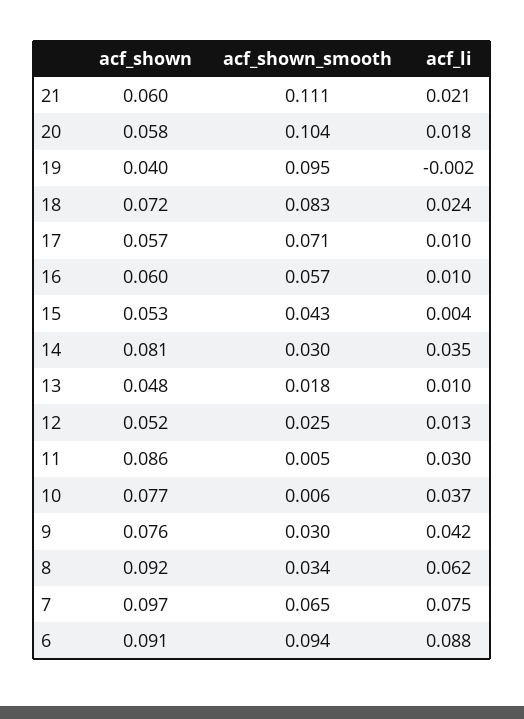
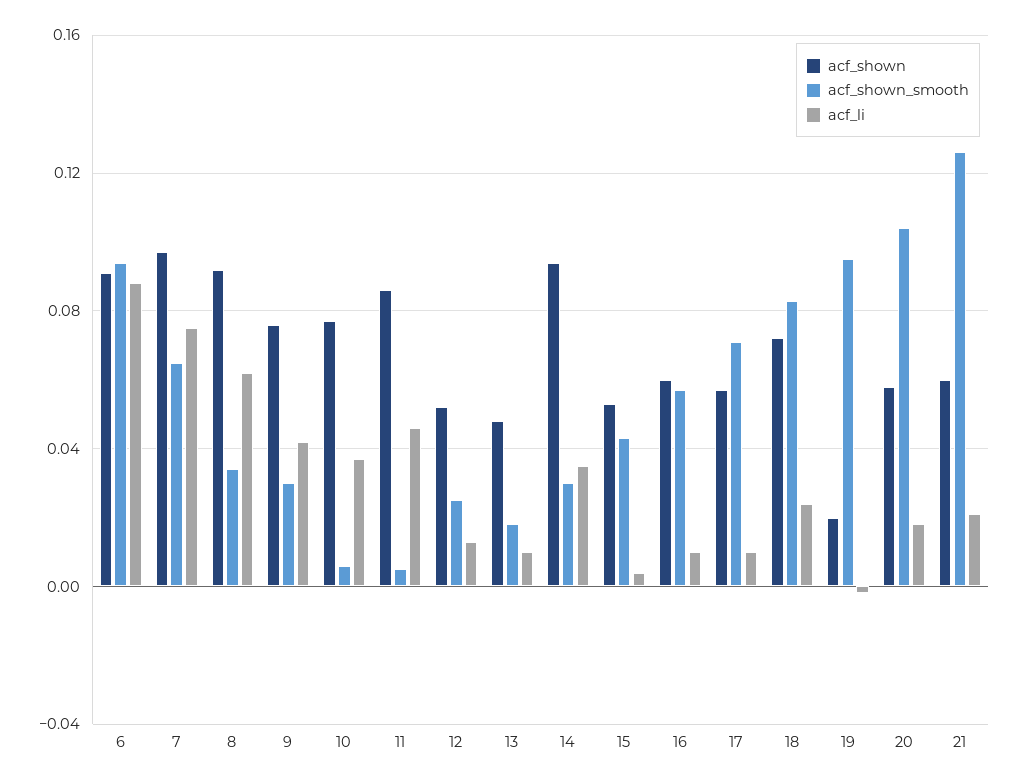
  {
    "acf_shown": {
      "21": 0.06,
      "20": 0.058,
-     "19": 0.04,
+     "19": 0.02,
      "18": 0.072,
      "17": 0.057,
      "16": 0.06,
      "15": 0.053,
-     "14": 0.081,
+     "14": 0.095,
      "13": 0.048,
      "12": 0.052,
      "11": 0.086,
      "10": 0.077,
      "9": 0.076,
      "8": 0.092,
      "7": 0.097,
      "6": 0.091
    },
    "acf_shown_smooth": {
-     "21": 0.111,
+     "21": 0.125,
      "20": 0.104,
      "19": 0.095,
      "18": 0.083,
      "17": 0.071,
      "16": 0.057,
      "15": 0.043,
      "14": 0.03,
      "13": 0.018,
      "12": 0.025,
      "11": 0.005,
      "10": 0.006,
      "9": 0.03,
      "8": 0.034,
      "7": 0.065,
      "6": 0.094
    },
    "acf_li": {
      "21": 0.021,
      "20": 0.018,
      "19": -0.002,
      "18": 0.024,
      "17": 0.01,
      "16": 0.01,
      "15": 0.004,
      "14": 0.035,
      "13": 0.01,
      "12": 0.013,
-     "11": 0.03,
+     "11": 0.045,
      "10": 0.037,
      "9": 0.042,
      "8": 0.062,
      "7": 0.075,
      "6": 0.088
    }
  }

